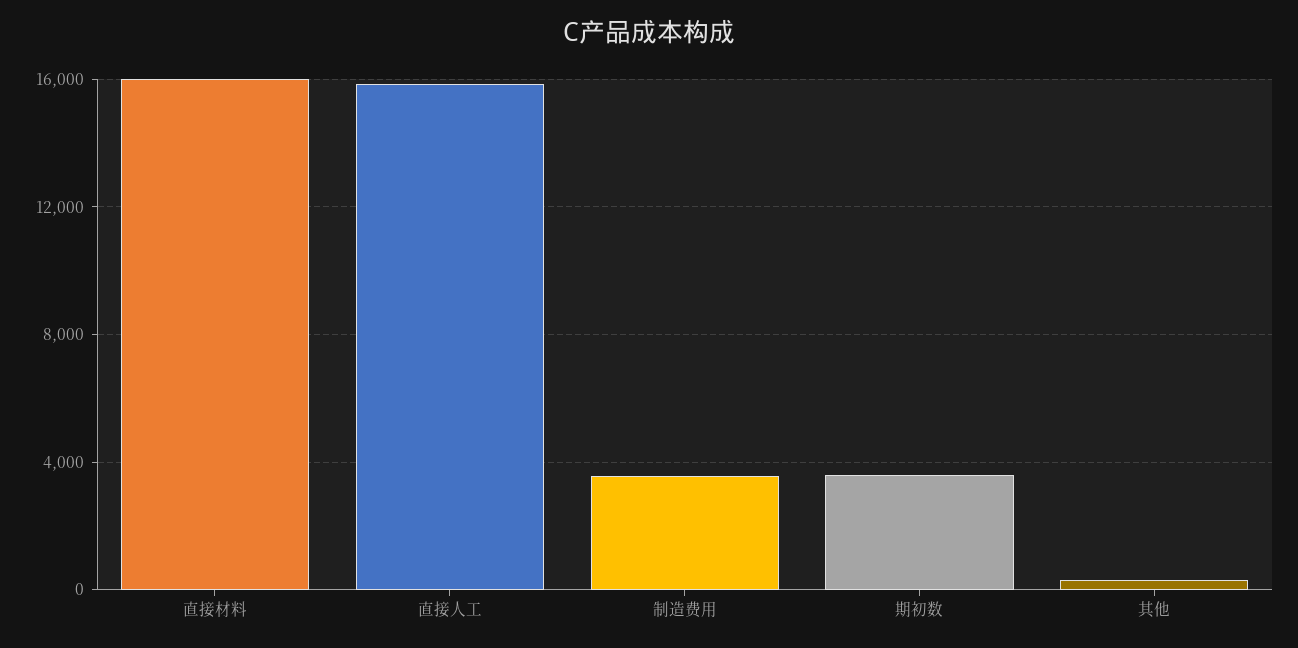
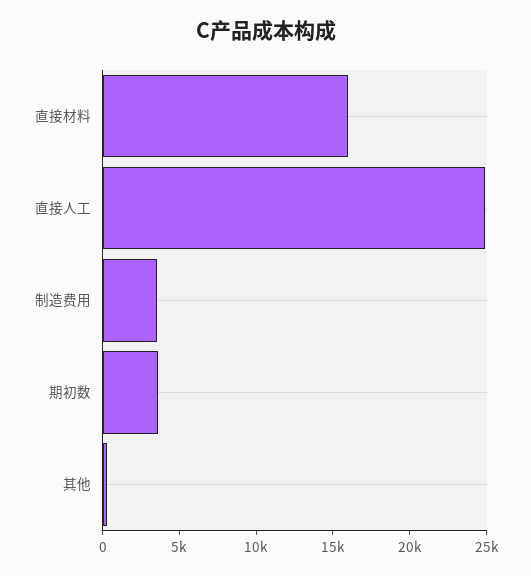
  {
    "直接材料": 16000,
-   "直接人工": 16000,
+   "直接人工": 25000,
    "制造费用": 3500,
    "期初数": 3500,
    "其他": 500
  }

